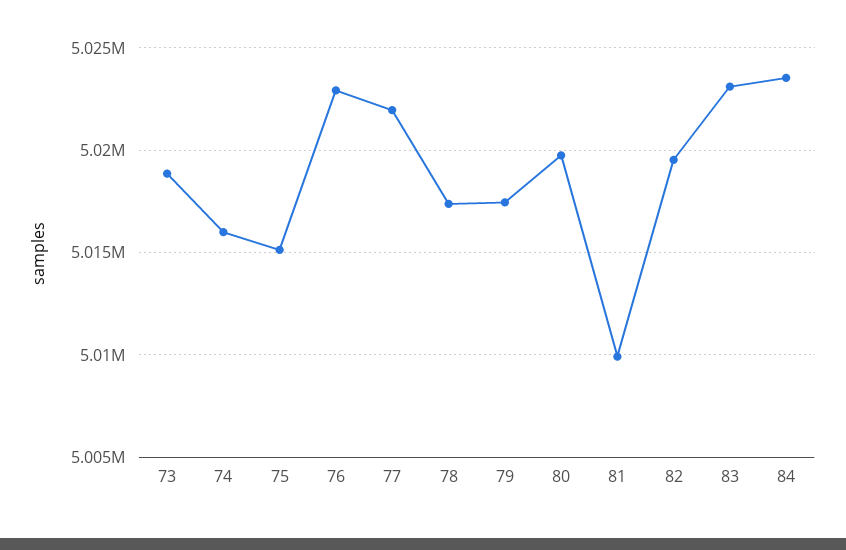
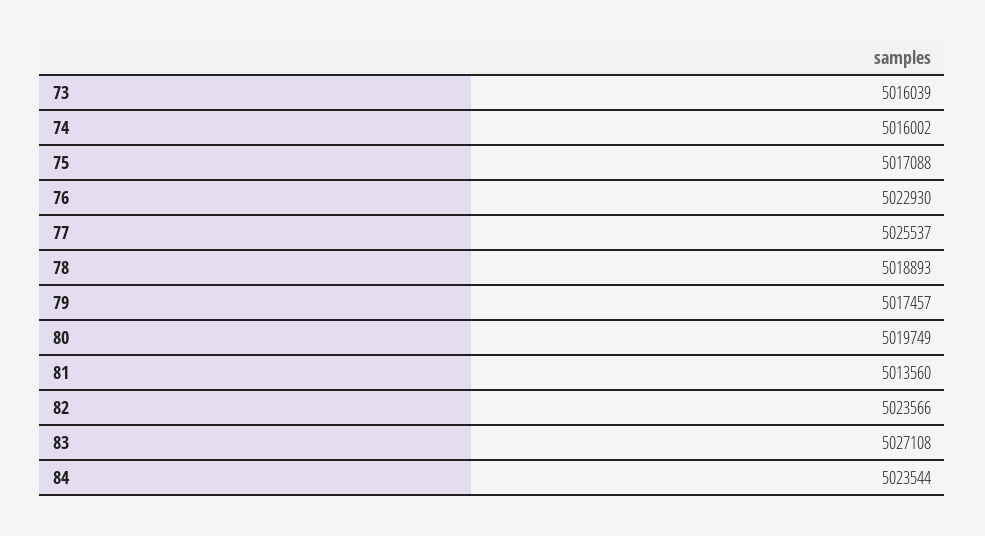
  {
-   "73": 5019000,
+   "73": 5016039,
    "74": 5016002,
-   "75": 5015000,
+   "75": 5017088,
    "76": 5022930,
-   "77": 5022000,
+   "77": 5025537,
-   "78": 5017500,
+   "78": 5018893,
    "79": 5017457,
    "80": 5019749,
-   "81": 5010000,
+   "81": 5013560,
-   "82": 5019500,
+   "82": 5023566,
-   "83": 5023000,
+   "83": 5027108,
    "84": 5023544
  }

